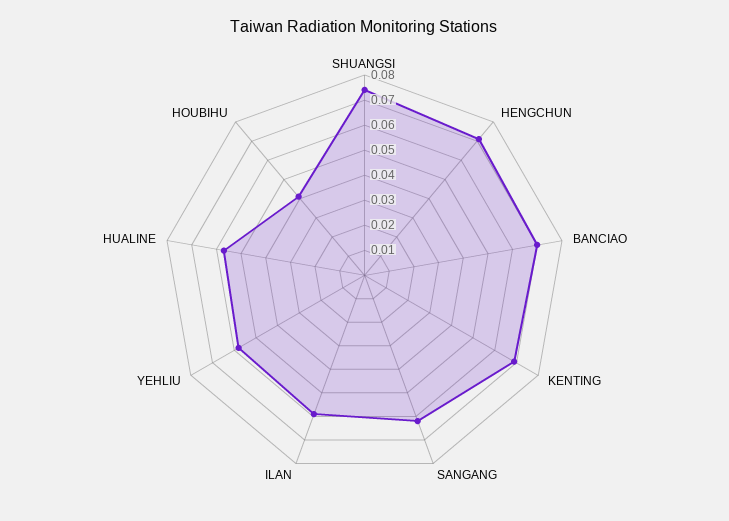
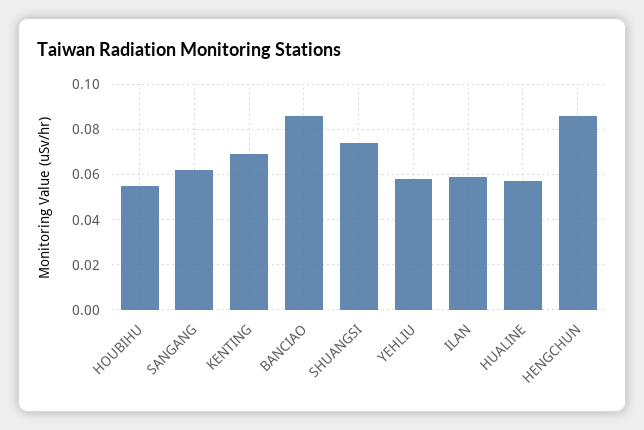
  {
    "SHUANGSI": 0.075,
-   "HENGCHUN": 0.07,
+   "HENGCHUN": 0.085,
-   "BANCIAO": 0.07,
+   "BANCIAO": 0.085,
    "KENTING": 0.07,
    "SANGANG": 0.06,
    "ILAN": 0.06,
    "YEHLIU": 0.06,
    "HUALINE": 0.055,
-   "HOUBIHU": 0.04
+   "HOUBIHU": 0.055
  }

